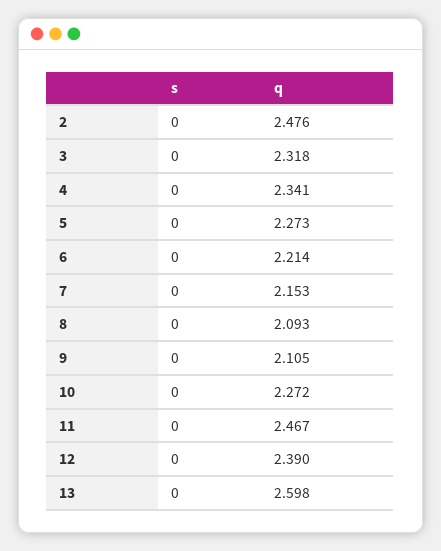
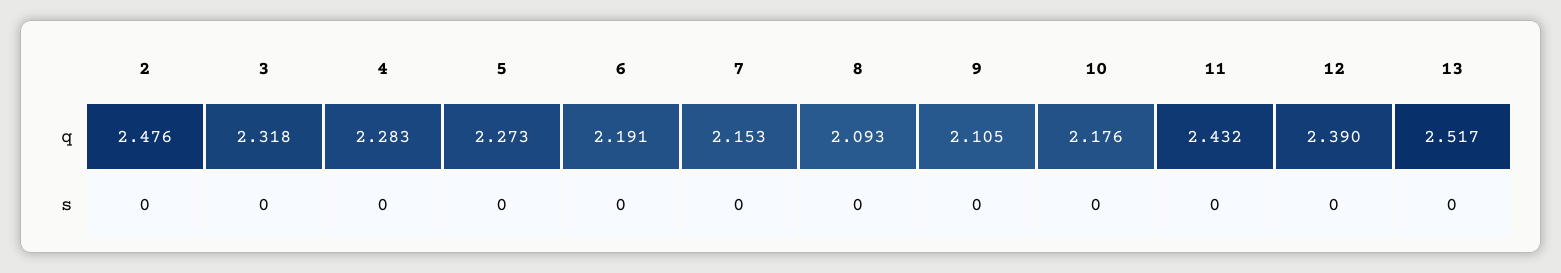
  {
    "s": {
      "2": 0,
      "3": 0,
      "4": 0,
      "5": 0,
      "6": 0,
      "7": 0,
      "8": 0,
      "9": 0,
      "10": 0,
      "11": 0,
      "12": 0,
      "13": 0
    },
    "q": {
      "2": 2.476,
      "3": 2.318,
-     "4": 2.341,
+     "4": 2.283,
      "5": 2.273,
-     "6": 2.214,
+     "6": 2.191,
      "7": 2.153,
      "8": 2.093,
      "9": 2.105,
-     "10": 2.272,
+     "10": 2.176,
-     "11": 2.467,
+     "11": 2.432,
      "12": 2.39,
-     "13": 2.598
+     "13": 2.517
    }
  }

